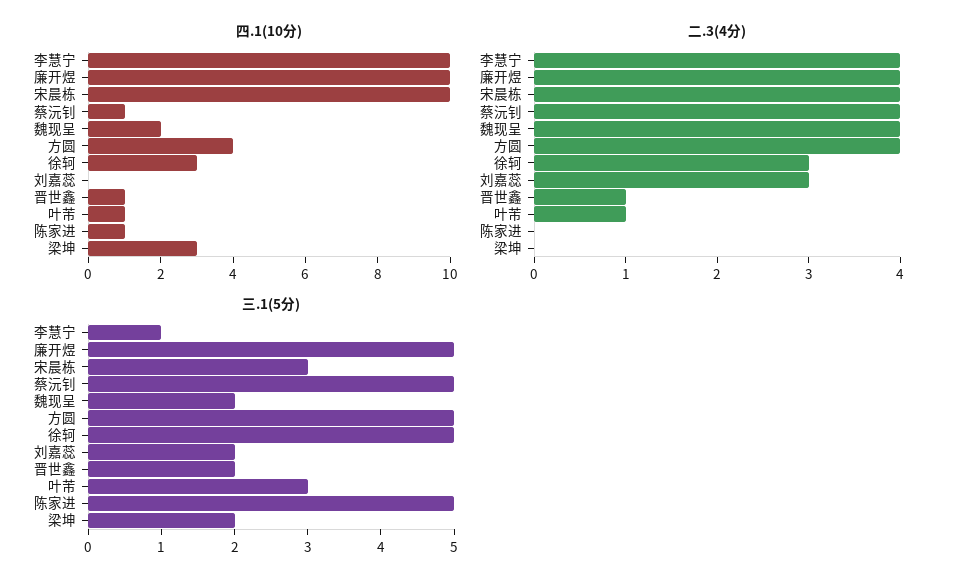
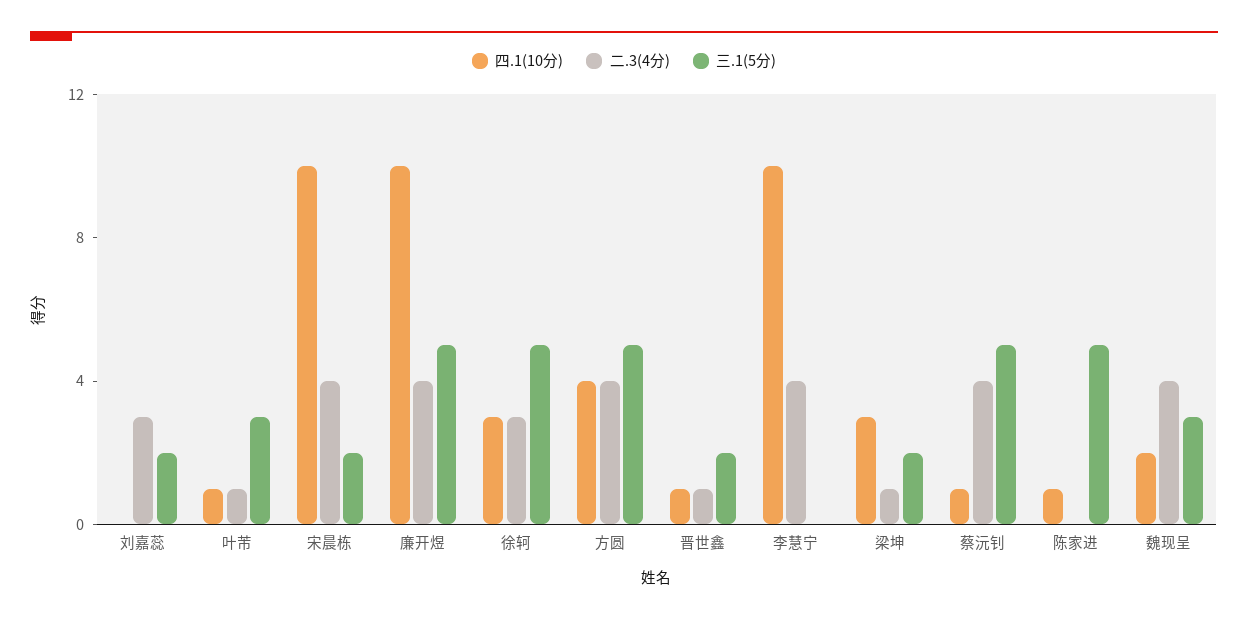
  {
    "四.1(10分)": {
      "李慧宁": 10,
      "廉开煜": 10,
      "宋晨栋": 10,
      "蔡沅钊": 1,
      "魏现呈": 2,
      "方圆": 4,
      "徐轲": 3,
      "刘嘉蕊": 0,
      "晋世鑫": 1,
      "叶芾": 1,
      "陈家进": 1,
      "梁坤": 3
    },
    "二.3(4分)": {
      "李慧宁": 4,
      "廉开煜": 4,
      "宋晨栋": 4,
      "蔡沅钊": 4,
      "魏现呈": 4,
      "方圆": 4,
      "徐轲": 3,
      "刘嘉蕊": 3,
      "晋世鑫": 1,
      "叶芾": 1,
      "陈家进": 0,
-     "梁坤": 0
+     "梁坤": 1
    },
    "三.1(5分)": {
-     "李慧宁": 1,
+     "李慧宁": 0,
      "廉开煜": 5,
-     "宋晨栋": 3,
+     "宋晨栋": 2,
      "蔡沅钊": 5,
-     "魏现呈": 2,
+     "魏现呈": 3,
      "方圆": 5,
      "徐轲": 5,
      "刘嘉蕊": 2,
      "晋世鑫": 2,
      "叶芾": 3,
      "陈家进": 5,
      "梁坤": 2
    }
  }

